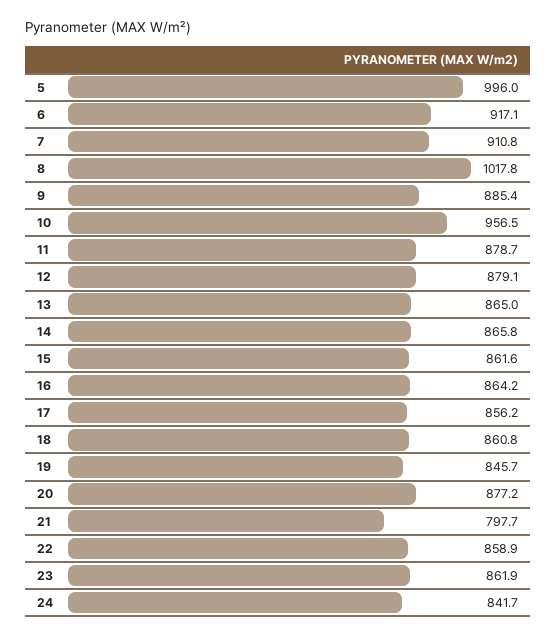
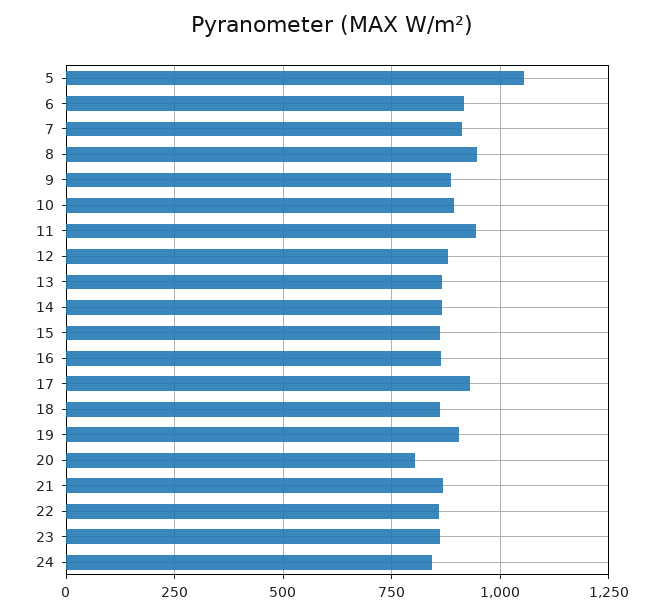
  {
-   "5": 996,
+   "5": 1050,
    "6": 917.1,
    "7": 910.8,
-   "8": 1017.8,
+   "8": 950,
    "9": 885.4,
-   "10": 956.5,
+   "10": 900,
-   "11": 878.7,
+   "11": 950,
    "12": 879.1,
    "13": 865,
    "14": 865.8,
    "15": 861.6,
    "16": 864.2,
-   "17": 856.2,
+   "17": 925,
    "18": 860.8,
-   "19": 845.7,
+   "19": 900,
-   "20": 877.2,
+   "20": 800,
-   "21": 797.7,
+   "21": 875,
    "22": 858.9,
    "23": 861.9,
    "24": 841.7
  }

